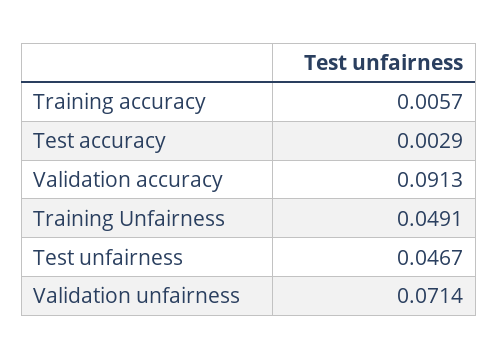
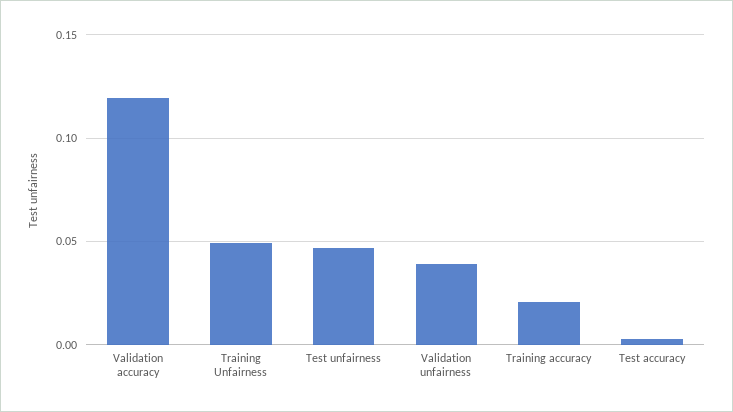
  {
-   "Training accuracy": 0.0057,
+   "Training accuracy": 0.02,
    "Test accuracy": 0.0029,
-   "Validation accuracy": 0.0913,
+   "Validation accuracy": 0.12,
    "Training Unfairness": 0.0491,
    "Test unfairness": 0.0467,
-   "Validation unfairness": 0.0714
+   "Validation unfairness": 0.04
  }

